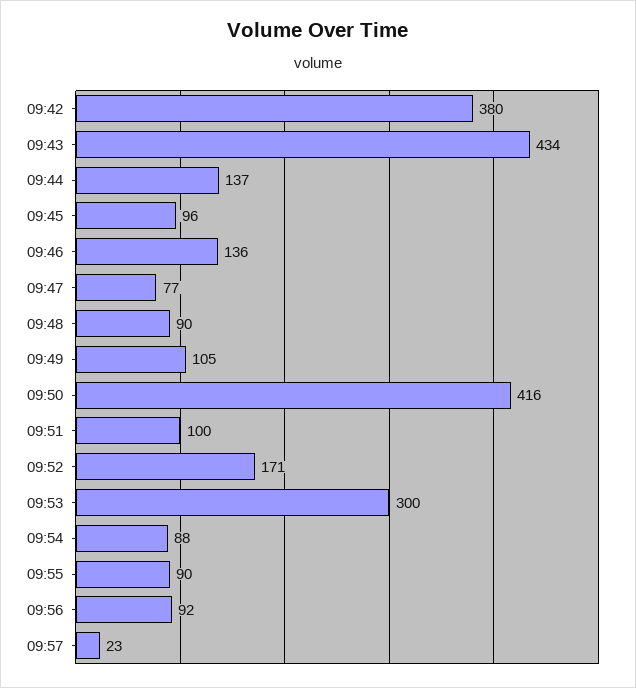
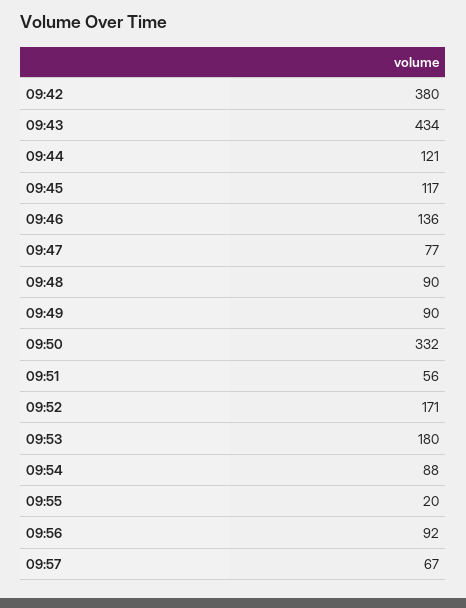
  {
    "09:42": 380,
    "09:43": 434,
-   "09:44": 137,
+   "09:44": 121,
-   "09:45": 96,
+   "09:45": 117,
    "09:46": 136,
    "09:47": 77,
    "09:48": 90,
-   "09:49": 105,
+   "09:49": 90,
-   "09:50": 416,
+   "09:50": 332,
-   "09:51": 100,
+   "09:51": 56,
    "09:52": 171,
-   "09:53": 300,
+   "09:53": 180,
    "09:54": 88,
-   "09:55": 90,
+   "09:55": 20,
    "09:56": 92,
-   "09:57": 23
+   "09:57": 67
  }

